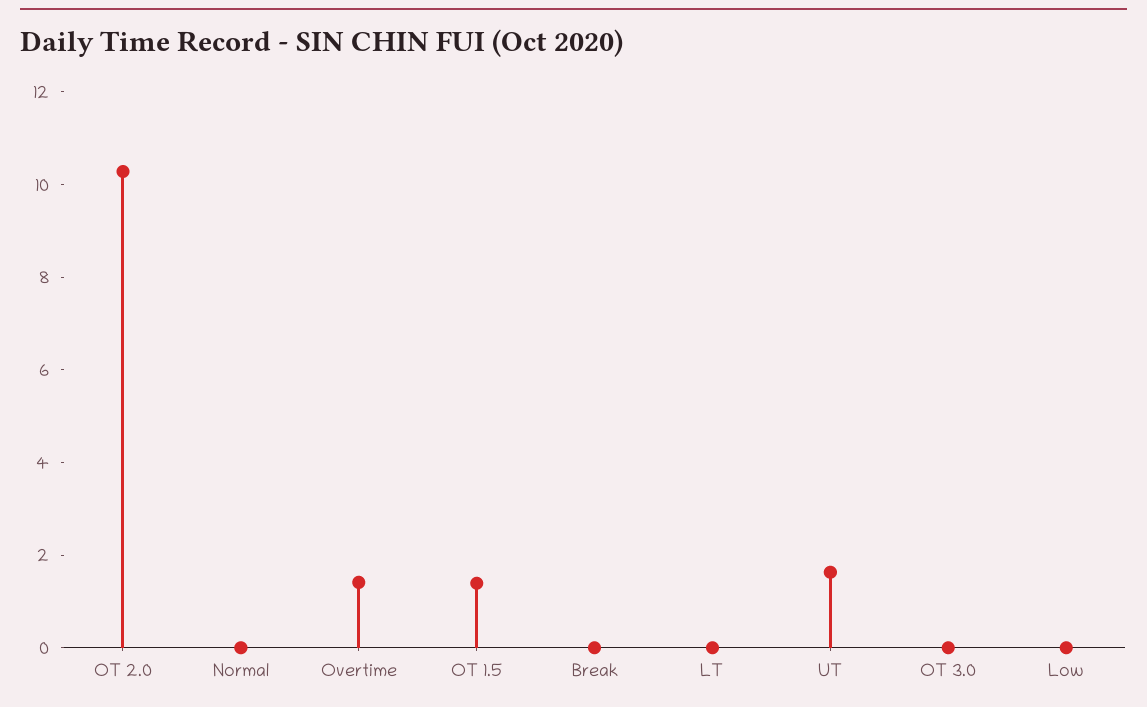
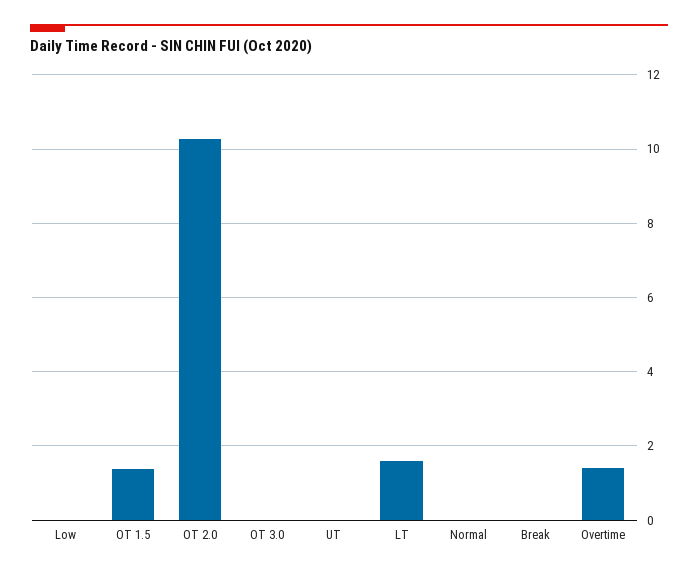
  {
    "OT 2.0": 10.2,
    "Normal": 0,
    "Overtime": 1.4,
    "OT 1.5": 1.4,
    "Break": 0,
-   "LT": 0,
+   "LT": 1.6,
-   "UT": 1.5,
+   "UT": 0,
    "OT 3.0": 0,
    "Low": 0
  }

